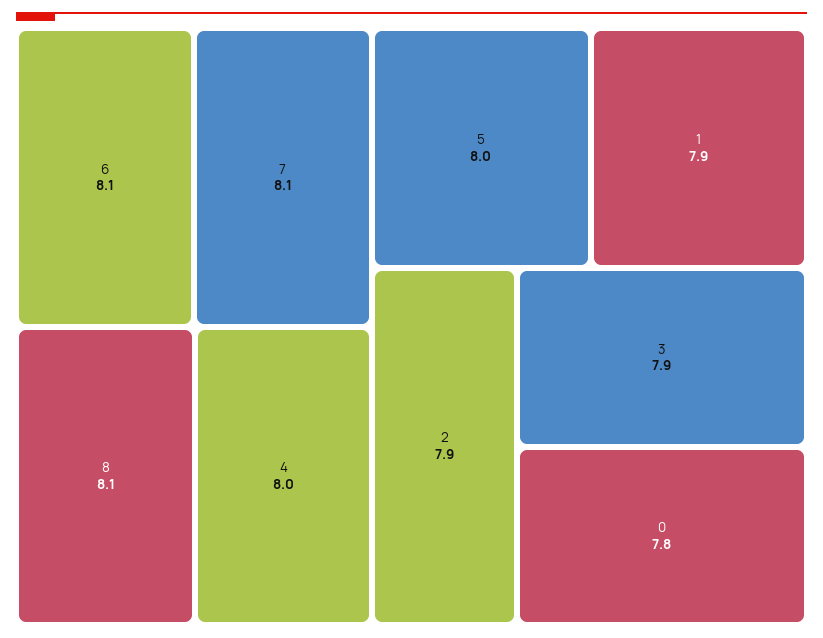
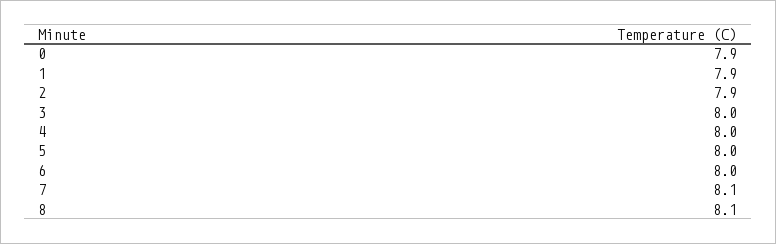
  {
-   "6": 8.1,
+   "6": 8,
    "7": 8.1,
    "8": 8.1,
    "4": 8,
    "5": 8,
    "1": 7.9,
    "2": 7.9,
-   "3": 7.9,
+   "3": 8,
-   "0": 7.8
+   "0": 7.9
  }

